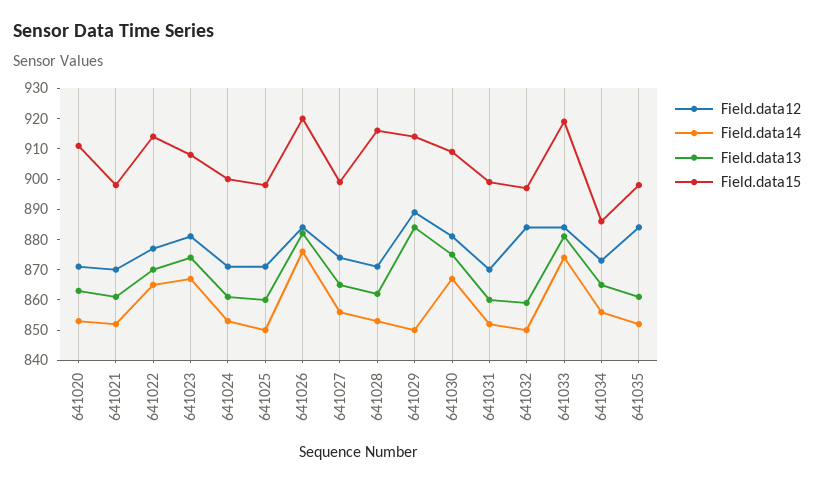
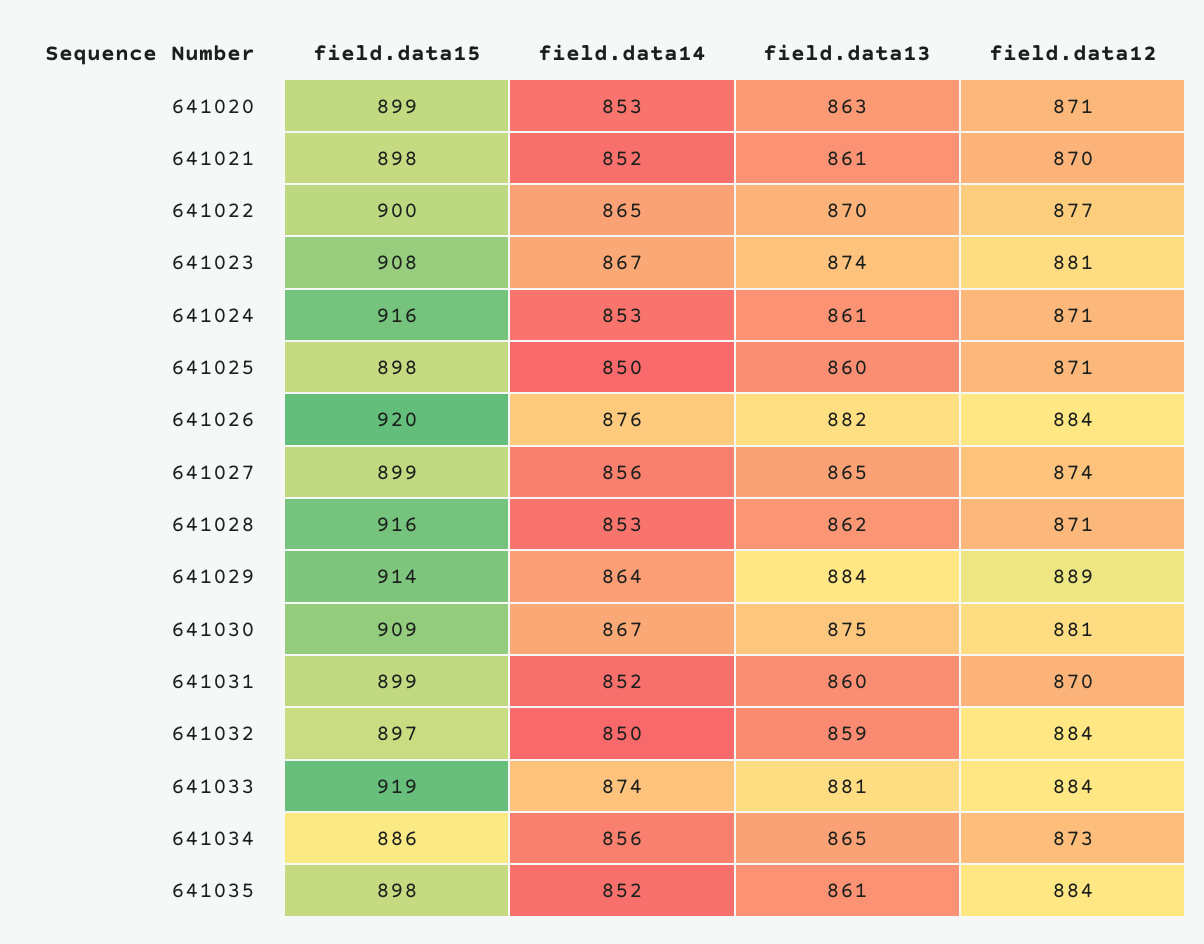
  {
    "Field.data12": {
      "641020": 871,
      "641021": 870,
      "641022": 877,
      "641023": 881,
      "641024": 871,
      "641025": 871,
      "641026": 884,
      "641027": 874,
      "641028": 871,
      "641029": 889,
      "641030": 881,
      "641031": 870,
      "641032": 884,
      "641033": 884,
      "641034": 873,
      "641035": 884
    },
    "Field.data14": {
      "641020": 853,
      "641021": 852,
      "641022": 865,
      "641023": 867,
      "641024": 853,
      "641025": 850,
      "641026": 876,
      "641027": 856,
      "641028": 853,
-     "641029": 850,
+     "641029": 864,
      "641030": 867,
      "641031": 852,
      "641032": 850,
      "641033": 874,
      "641034": 856,
      "641035": 852
    },
    "Field.data13": {
      "641020": 863,
      "641021": 861,
      "641022": 870,
      "641023": 874,
      "641024": 861,
      "641025": 860,
      "641026": 882,
      "641027": 865,
      "641028": 862,
      "641029": 884,
      "641030": 875,
      "641031": 860,
      "641032": 859,
      "641033": 881,
      "641034": 865,
      "641035": 861
    },
    "Field.data15": {
-     "641020": 910,
+     "641020": 899,
      "641021": 898,
-     "641022": 915,
+     "641022": 900,
      "641023": 908,
-     "641024": 900,
+     "641024": 916,
      "641025": 898,
      "641026": 920,
      "641027": 899,
      "641028": 916,
      "641029": 914,
      "641030": 909,
      "641031": 899,
      "641032": 897,
      "641033": 919,
      "641034": 886,
      "641035": 898
    }
  }

